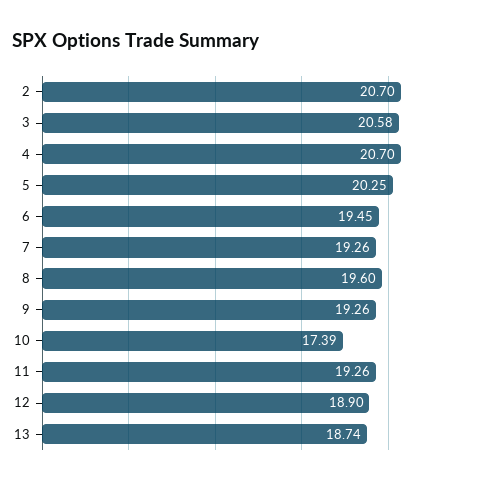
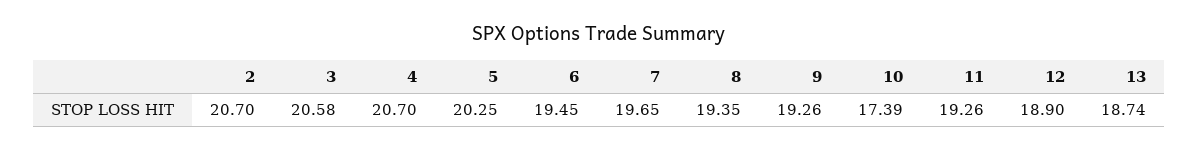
  {
    "2": 20.7,
    "3": 20.58,
    "4": 20.7,
    "5": 20.25,
    "6": 19.45,
-   "7": 19.26,
+   "7": 19.65,
-   "8": 19.6,
+   "8": 19.35,
    "9": 19.26,
    "10": 17.39,
    "11": 19.26,
    "12": 18.9,
    "13": 18.74
  }

